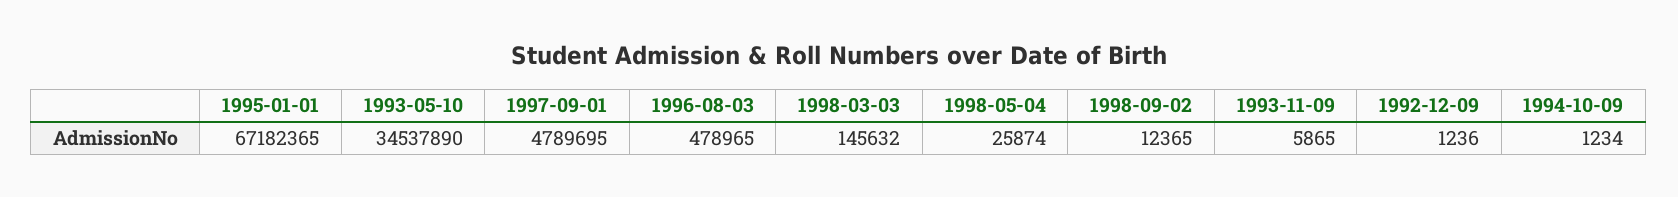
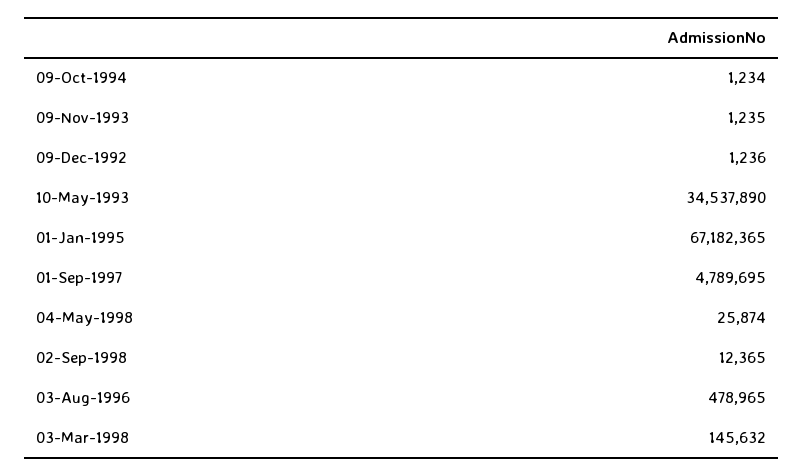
  {
    "1995-01-01": 67182365,
    "1993-05-10": 34537890,
    "1997-09-01": 4789695,
    "1996-08-03": 478965,
    "1998-03-03": 145632,
    "1998-05-04": 25874,
    "1998-09-02": 12365,
-   "1993-11-09": 5865,
+   "1993-11-09": 1235,
    "1992-12-09": 1236,
    "1994-10-09": 1234
  }

